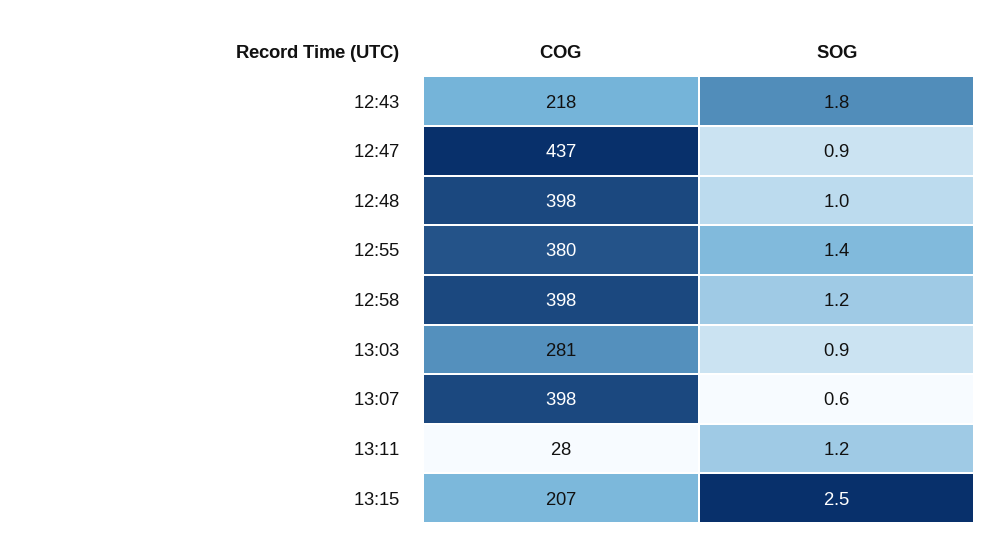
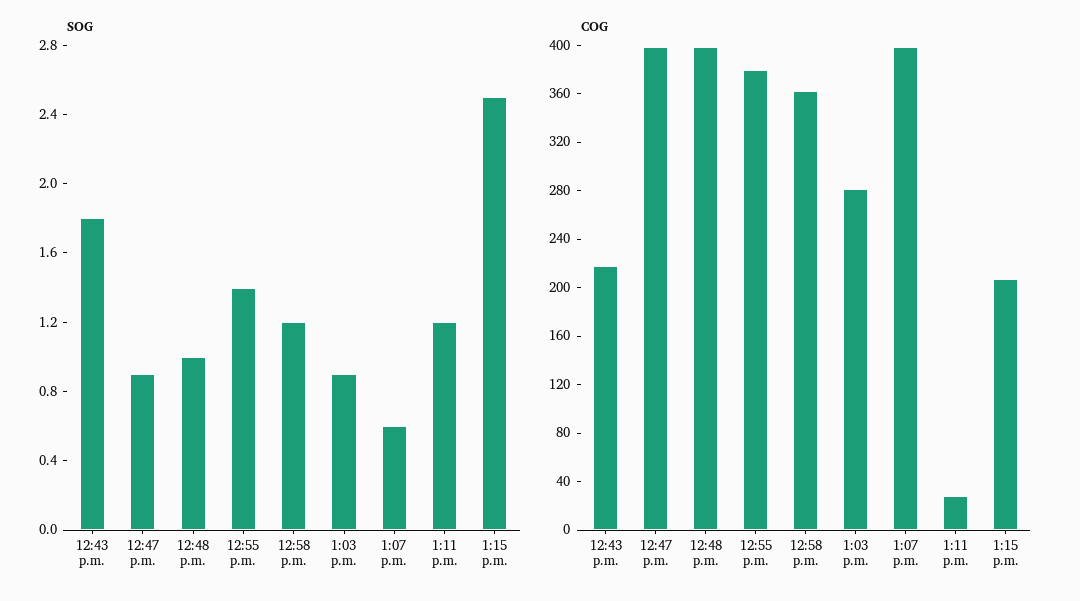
  {
    "COG": {
      "12:43": 218,
-     "12:47": 437,
+     "12:47": 400,
      "12:48": 398,
      "12:55": 380,
-     "12:58": 398,
+     "12:58": 360,
      "13:03": 281,
      "13:07": 398,
      "13:11": 28,
      "13:15": 207
    },
    "SOG": {
      "12:43": 1.8,
      "12:47": 0.9,
      "12:48": 1,
      "12:55": 1.4,
      "12:58": 1.2,
      "13:03": 0.9,
      "13:07": 0.6,
      "13:11": 1.2,
      "13:15": 2.5
    }
  }

